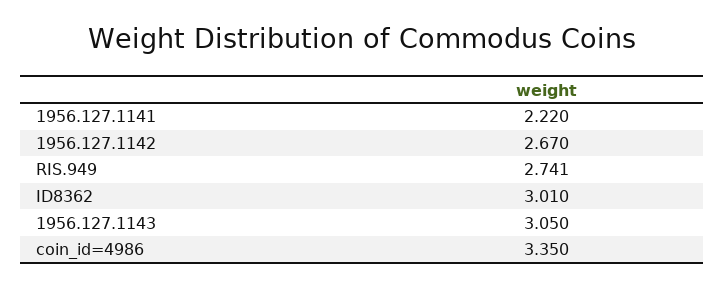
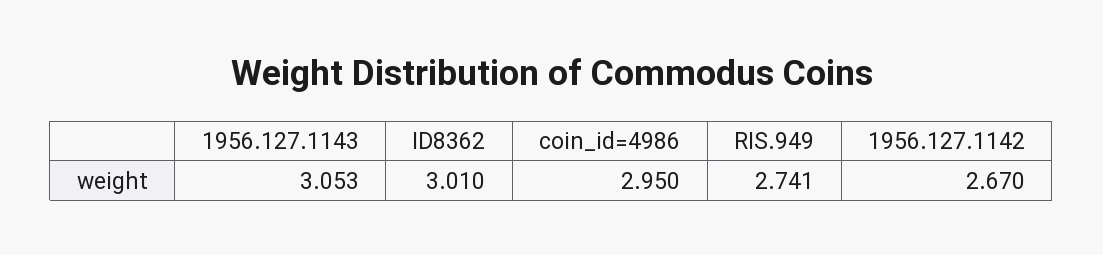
  {
-   "1956.127.1141": 2.22,
    "1956.127.1142": 2.67,
    "RIS.949": 2.741,
    "ID8362": 3.01,
-   "1956.127.1143": 3.05,
+   "1956.127.1143": 3.053,
-   "coin_id=4986": 3.35
+   "coin_id=4986": 2.95
  }

